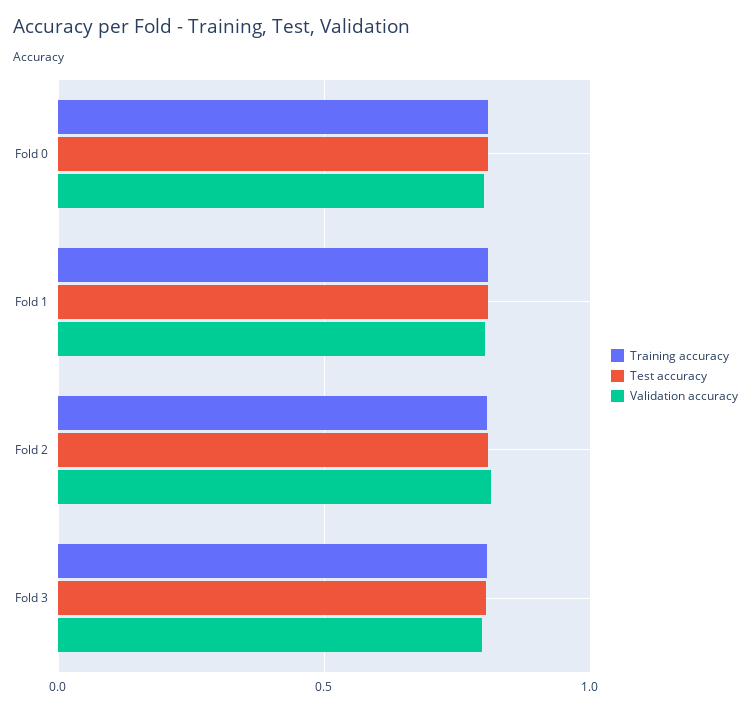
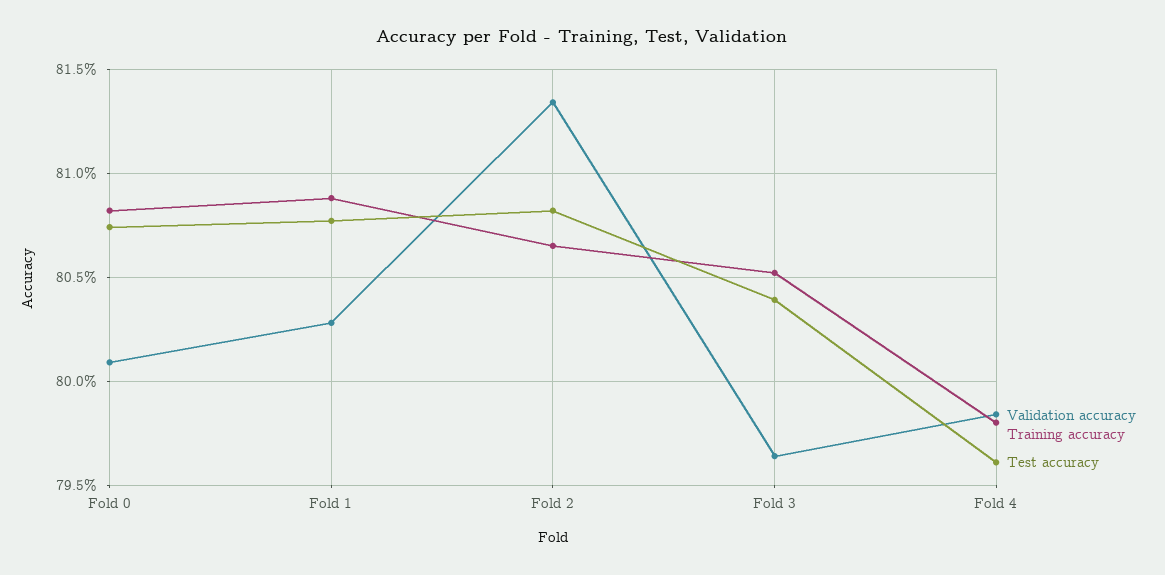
  {
    "Training accuracy": {
      "Fold 0": 0.808,
      "Fold 1": 0.809,
      "Fold 2": 0.8065,
-     "Fold 3": 0.805
+     "Fold 3": 0.805,
+     "Fold 4": 0.798
    },
    "Test accuracy": {
      "Fold 0": 0.8075,
      "Fold 1": 0.8075,
      "Fold 2": 0.808,
-     "Fold 3": 0.804
+     "Fold 3": 0.804,
+     "Fold 4": 0.796
    },
    "Validation accuracy": {
      "Fold 0": 0.801,
      "Fold 1": 0.803,
      "Fold 2": 0.8135,
-     "Fold 3": 0.7965
+     "Fold 3": 0.7965,
+     "Fold 4": 0.7985
    }
  }

